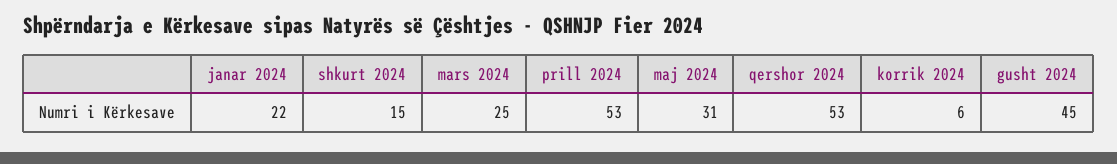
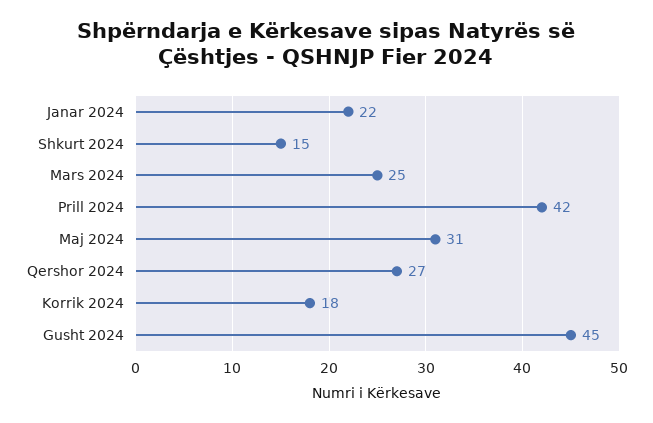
  {
    "janar 2024": 22,
    "shkurt 2024": 15,
    "mars 2024": 25,
-   "prill 2024": 53,
+   "prill 2024": 42,
    "maj 2024": 31,
-   "qershor 2024": 53,
+   "qershor 2024": 27,
-   "korrik 2024": 6,
+   "korrik 2024": 18,
    "gusht 2024": 45
  }

